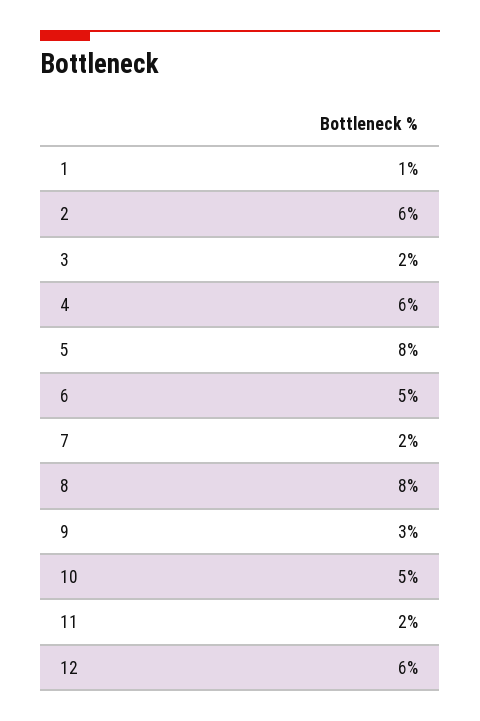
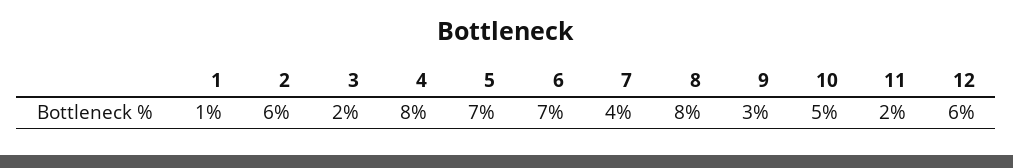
  {
    "1": 1,
    "2": 6,
    "3": 2,
-   "4": 6,
+   "4": 8,
-   "5": 8,
+   "5": 7,
-   "6": 5,
+   "6": 7,
-   "7": 2,
+   "7": 4,
    "8": 8,
    "9": 3,
    "10": 5,
    "11": 2,
    "12": 6
  }

